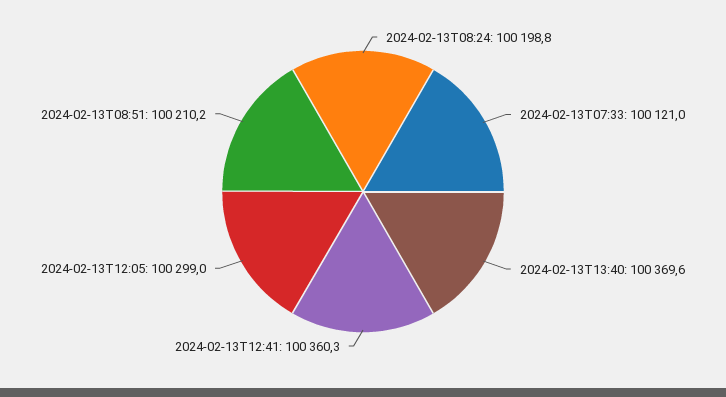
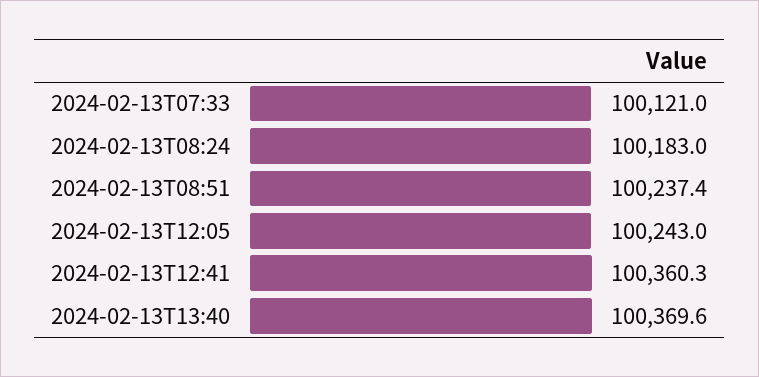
  {
-   "2024-02-13T08:24": 100198.8,
+   "2024-02-13T08:24": 100183,
    "2024-02-13T07:33": 100121,
    "2024-02-13T13:40": 100369.6,
    "2024-02-13T12:41": 100360.3,
-   "2024-02-13T12:05": 100299,
+   "2024-02-13T12:05": 100243,
-   "2024-02-13T08:51": 100210.2
+   "2024-02-13T08:51": 100237.4
  }

